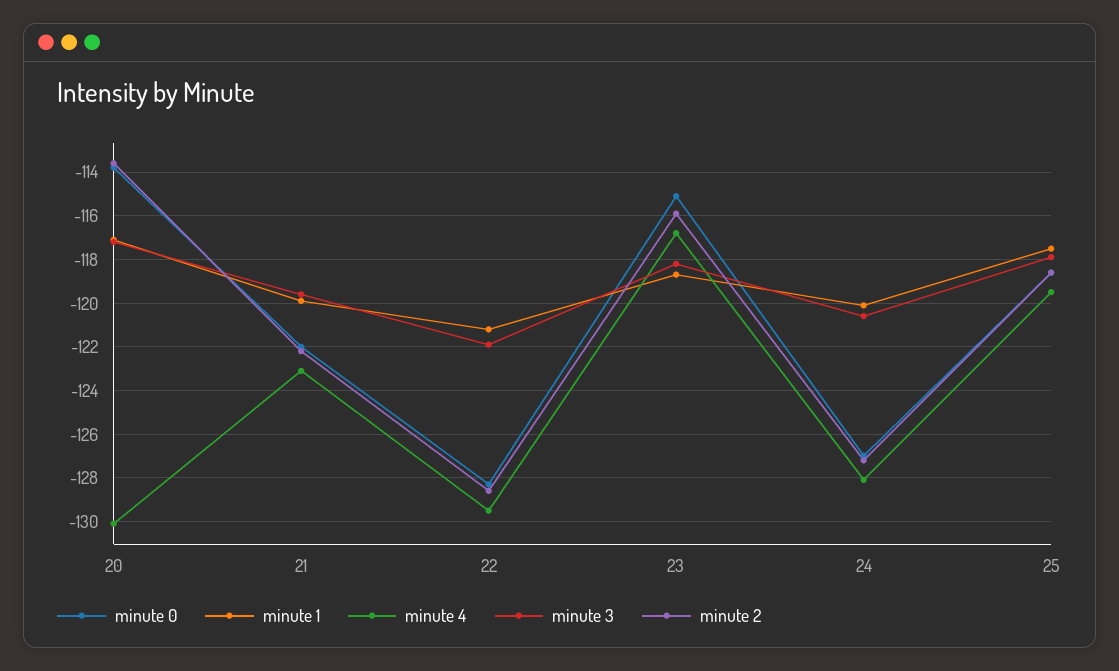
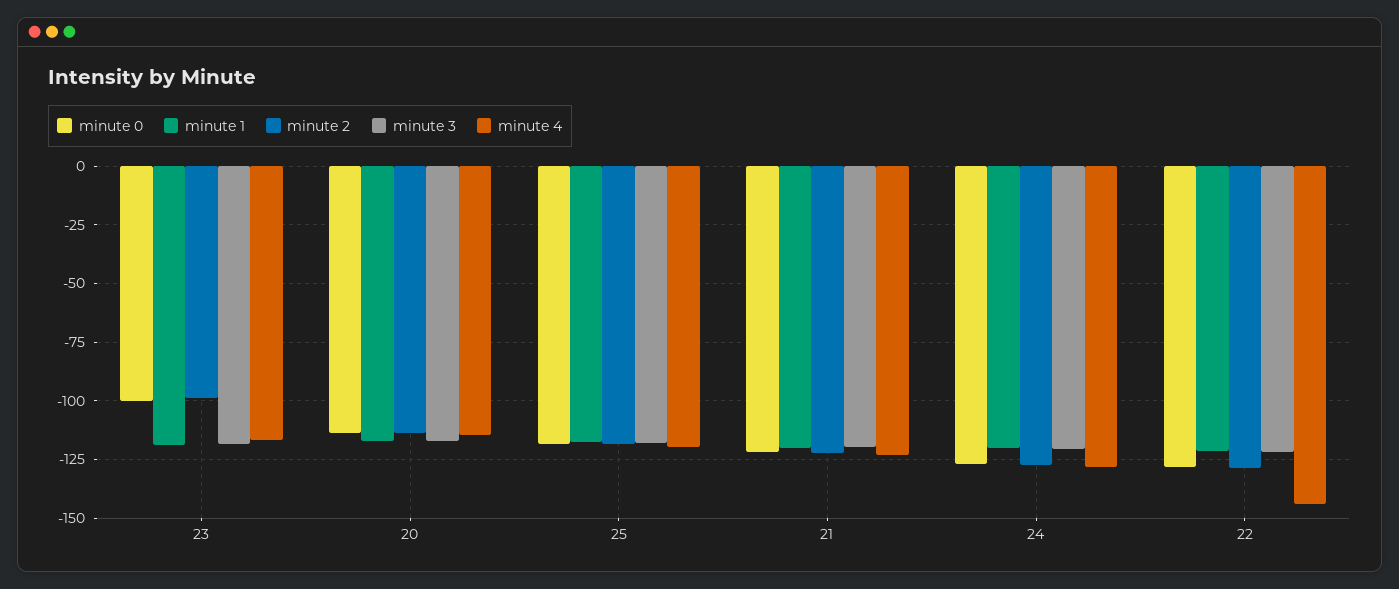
  {
    "minute 0": {
      "20": -114,
      "21": -122,
      "22": -128.5,
-     "23": -115,
+     "23": -100,
      "24": -127,
      "25": -118.5
    },
    "minute 1": {
      "20": -117,
      "21": -120,
      "22": -121,
      "23": -118.5,
      "24": -120,
      "25": -117.5
    },
    "minute 4": {
-     "20": -130,
+     "20": -115,
      "21": -123,
-     "22": -129.5,
+     "22": -145,
      "23": -117,
      "24": -128,
      "25": -119.5
    },
    "minute 3": {
      "20": -117,
      "21": -119.5,
      "22": -122,
      "23": -118,
      "24": -120.5,
      "25": -118
    },
    "minute 2": {
      "20": -113.5,
      "21": -122,
      "22": -128.5,
-     "23": -116,
+     "23": -100,
      "24": -127,
      "25": -118.5
    }
  }

